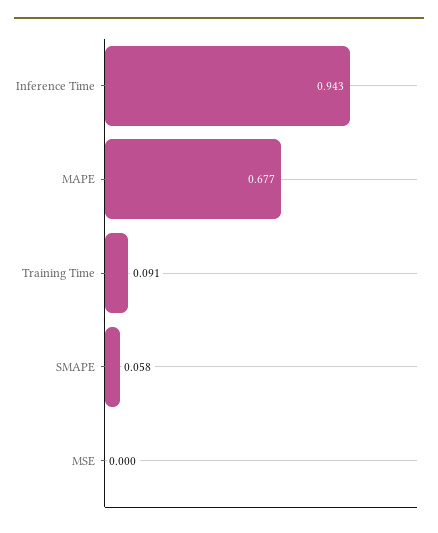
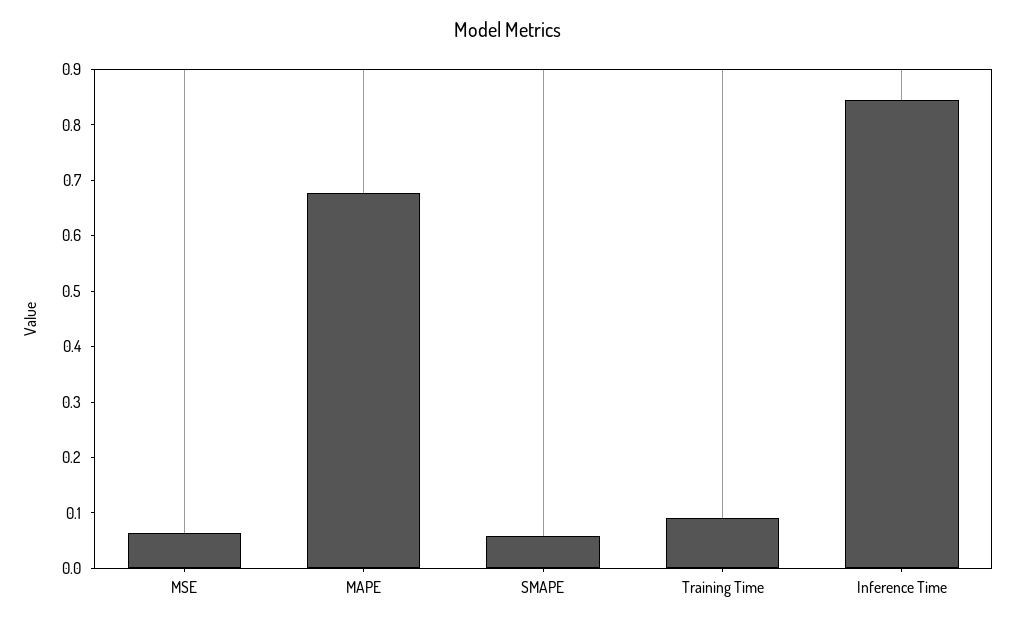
  {
-   "Inference Time": 0.943,
+   "Inference Time": 0.84,
    "MAPE": 0.677,
    "Training Time": 0.091,
    "SMAPE": 0.058,
-   "MSE": 0
+   "MSE": 0.06
  }

